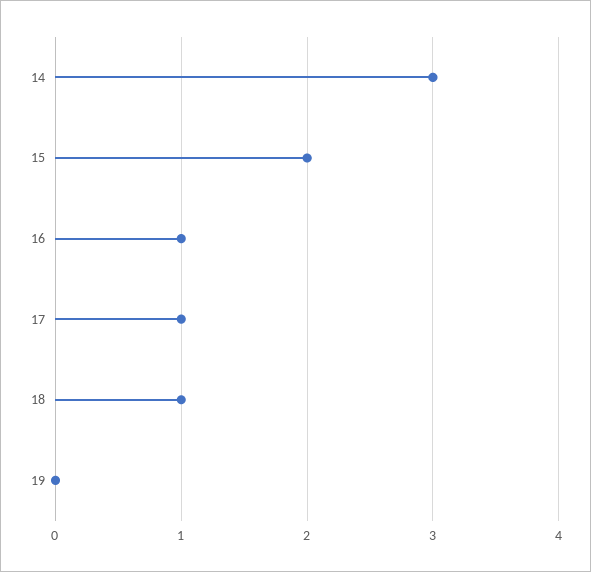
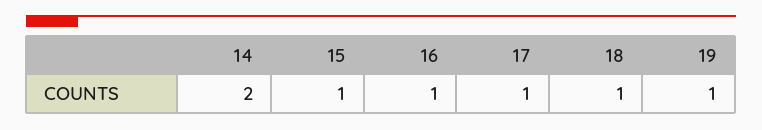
  {
-   "14": 3,
+   "14": 2,
-   "15": 2,
+   "15": 1,
    "16": 1,
    "17": 1,
    "18": 1,
-   "19": 0
+   "19": 1
  }

